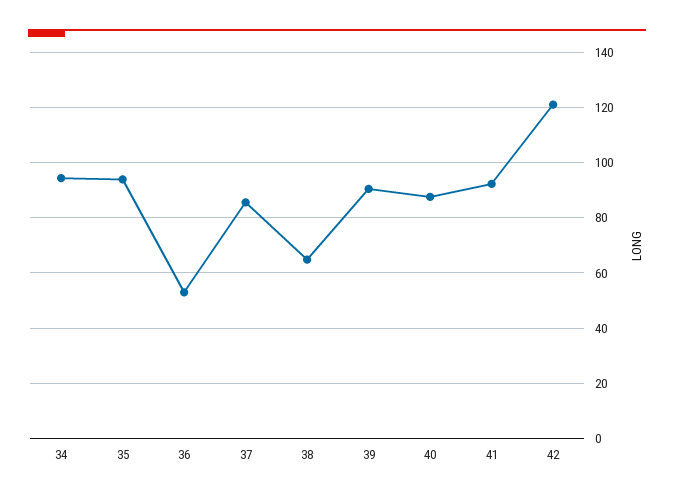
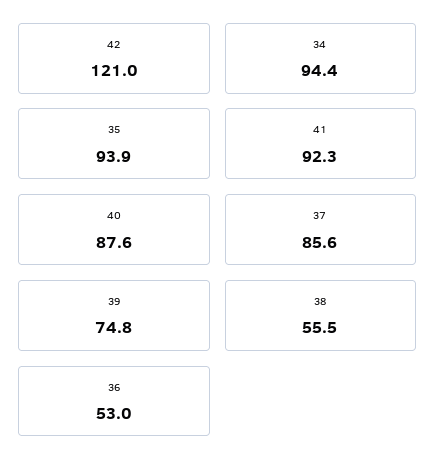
  {
    "34": 94.4,
    "35": 93.9,
    "36": 53,
    "37": 85.6,
-   "38": 65,
+   "38": 55.5,
-   "39": 90,
+   "39": 74.8,
    "40": 87.6,
    "41": 92.3,
    "42": 121
  }

